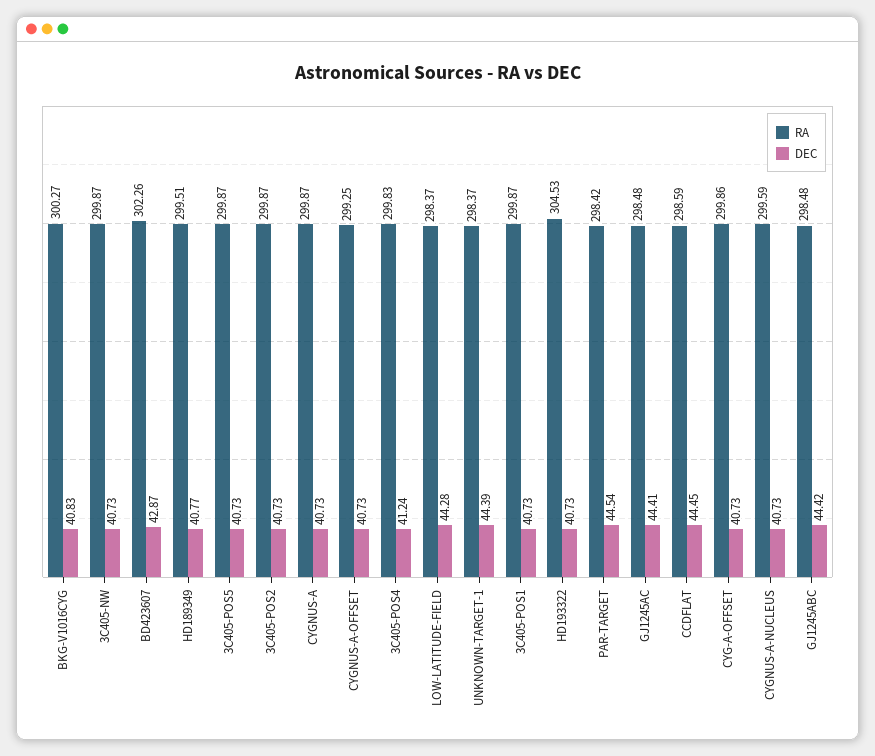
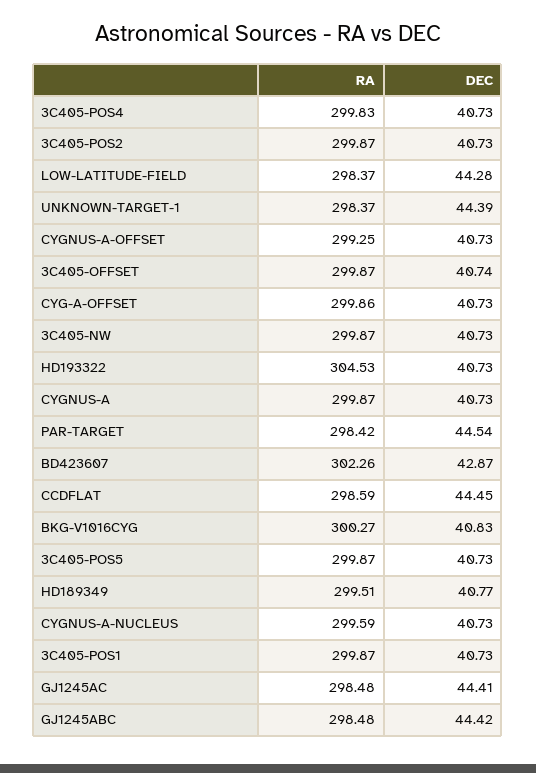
  {
    "RA": {
      "BKG-V1016CYG": 300.27,
      "3C405-NW": 299.87,
      "BD423607": 302.26,
      "HD189349": 299.51,
      "3C405-POS5": 299.87,
      "3C405-POS2": 299.87,
      "CYGNUS-A": 299.87,
      "CYGNUS-A-OFFSET": 299.25,
      "3C405-POS4": 299.83,
      "LOW-LATITUDE-FIELD": 298.37,
      "UNKNOWN-TARGET-1": 298.37,
      "3C405-POS1": 299.87,
      "HD193322": 304.53,
      "PAR-TARGET": 298.42,
      "GJ1245AC": 298.48,
      "CCDFLAT": 298.59,
      "CYG-A-OFFSET": 299.86,
      "CYGNUS-A-NUCLEUS": 299.59,
-     "GJ1245ABC": 298.48
+     "GJ1245ABC": 298.48,
+     "3C405-OFFSET": 299.87
    },
    "DEC": {
      "BKG-V1016CYG": 40.83,
      "3C405-NW": 40.73,
      "BD423607": 42.87,
      "HD189349": 40.77,
      "3C405-POS5": 40.73,
      "3C405-POS2": 40.73,
      "CYGNUS-A": 40.73,
      "CYGNUS-A-OFFSET": 40.73,
-     "3C405-POS4": 41.24,
+     "3C405-POS4": 40.73,
      "LOW-LATITUDE-FIELD": 44.28,
      "UNKNOWN-TARGET-1": 44.39,
      "3C405-POS1": 40.73,
      "HD193322": 40.73,
      "PAR-TARGET": 44.54,
      "GJ1245AC": 44.41,
      "CCDFLAT": 44.45,
      "CYG-A-OFFSET": 40.73,
      "CYGNUS-A-NUCLEUS": 40.73,
-     "GJ1245ABC": 44.42
+     "GJ1245ABC": 44.42,
+     "3C405-OFFSET": 40.74
    }
  }

